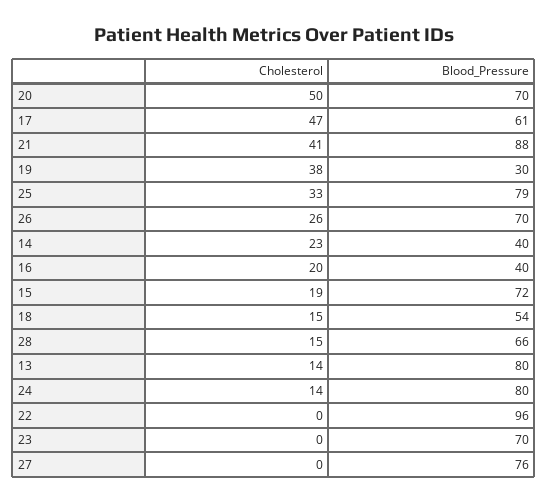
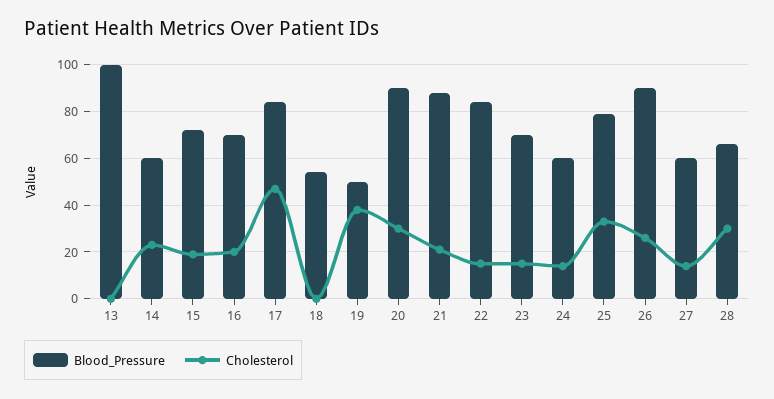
  {
    "Cholesterol": {
-     "20": 50,
+     "20": 30,
      "17": 47,
-     "21": 41,
+     "21": 20,
      "19": 38,
      "25": 33,
      "26": 26,
      "14": 23,
      "16": 20,
      "15": 19,
-     "18": 15,
+     "18": 0,
-     "28": 15,
+     "28": 30,
-     "13": 14,
+     "13": 0,
      "24": 14,
-     "22": 0,
+     "22": 15,
-     "23": 0,
+     "23": 15,
-     "27": 0
+     "27": 15
    },
    "Blood_Pressure": {
-     "20": 70,
+     "20": 90,
-     "17": 61,
+     "17": 85,
      "21": 88,
-     "19": 30,
+     "19": 50,
      "25": 79,
-     "26": 70,
+     "26": 90,
-     "14": 40,
+     "14": 60,
-     "16": 40,
+     "16": 70,
      "15": 72,
      "18": 54,
      "28": 66,
-     "13": 80,
+     "13": 100,
-     "24": 80,
+     "24": 60,
-     "22": 96,
+     "22": 85,
      "23": 70,
-     "27": 76
+     "27": 60
    }
  }

